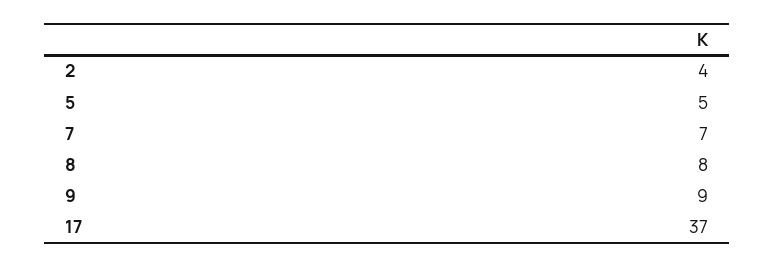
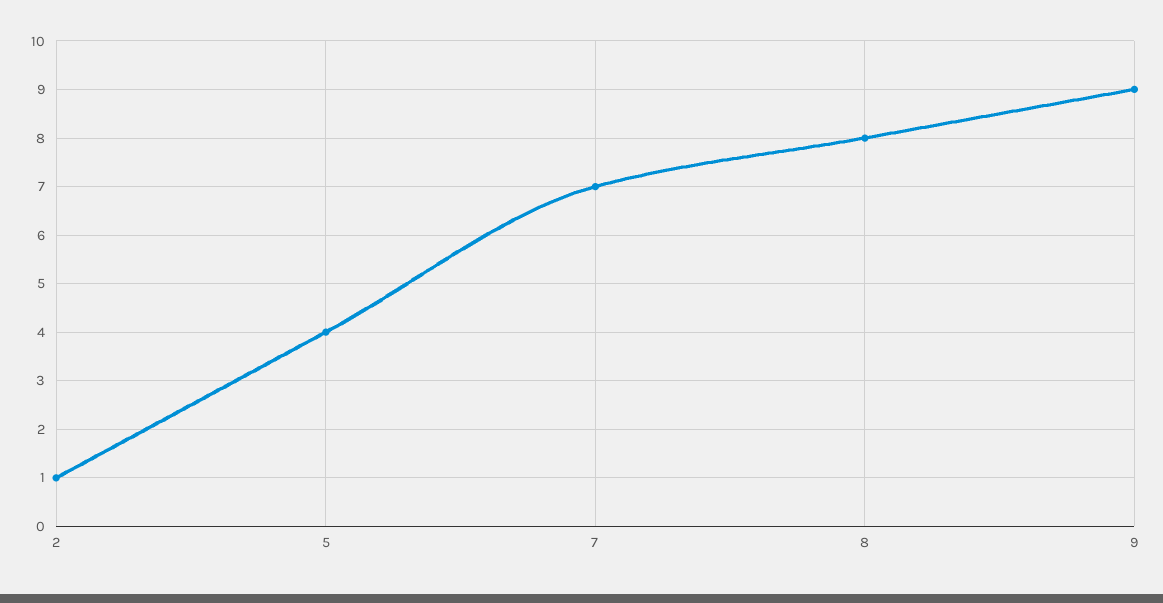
  {
-   "2": 4,
+   "2": 1,
-   "5": 5,
+   "5": 4,
    "7": 7,
    "8": 8,
-   "9": 9,
+   "9": 9
-   "17": 37
  }

